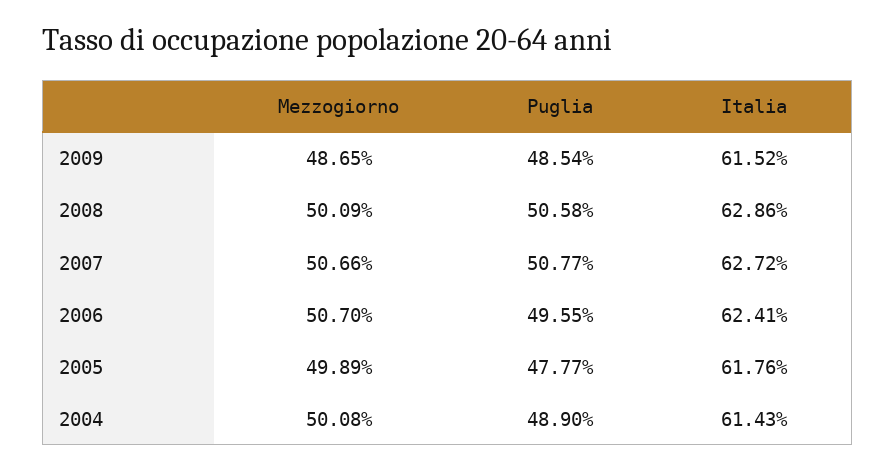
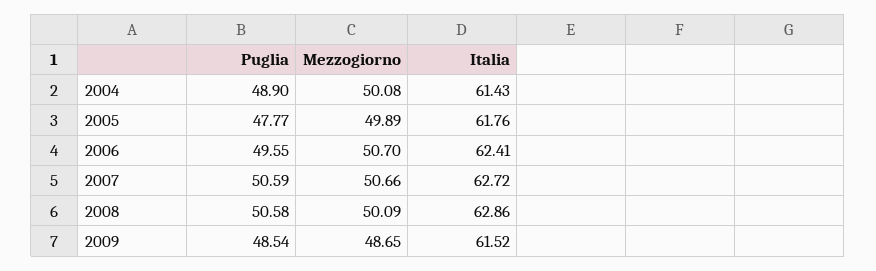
  {
    "Mezzogiorno": {
      "2009": 48.65,
      "2008": 50.09,
      "2007": 50.66,
      "2006": 50.7,
      "2005": 49.89,
      "2004": 50.08
    },
    "Puglia": {
      "2009": 48.54,
      "2008": 50.58,
-     "2007": 50.77,
+     "2007": 50.59,
      "2006": 49.55,
      "2005": 47.77,
      "2004": 48.9
    },
    "Italia": {
      "2009": 61.52,
      "2008": 62.86,
      "2007": 62.72,
      "2006": 62.41,
      "2005": 61.76,
      "2004": 61.43
    }
  }

